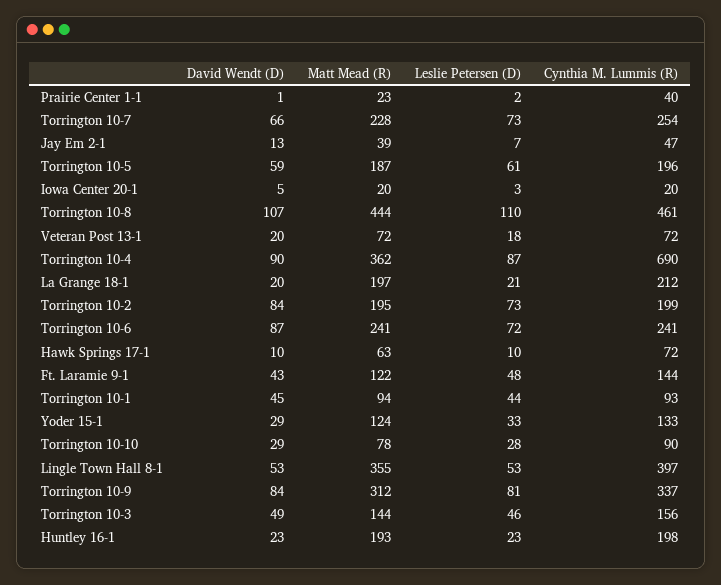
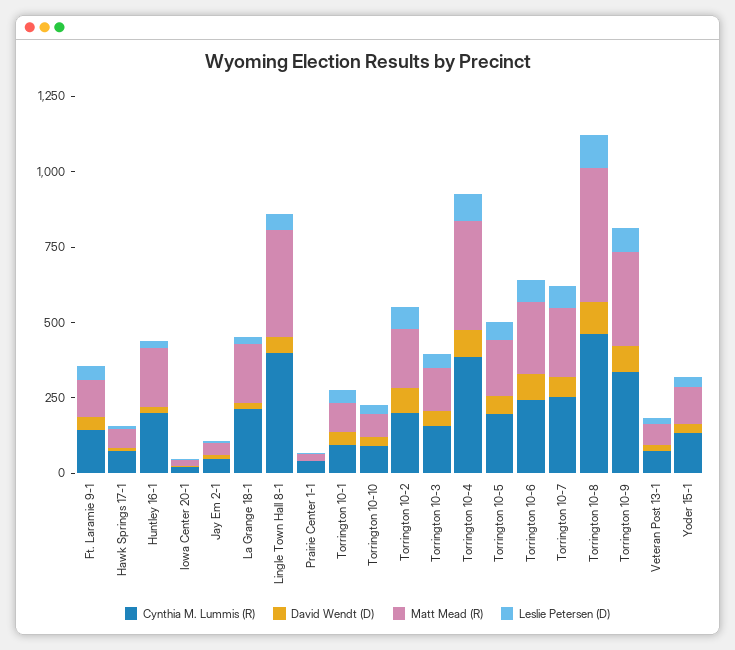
  {
    "David Wendt (D)": {
      "Prairie Center 1-1": 1,
      "Torrington 10-7": 66,
      "Jay Em 2-1": 13,
      "Torrington 10-5": 59,
      "Iowa Center 20-1": 5,
      "Torrington 10-8": 107,
      "Veteran Post 13-1": 20,
      "Torrington 10-4": 90,
      "La Grange 18-1": 20,
      "Torrington 10-2": 84,
      "Torrington 10-6": 87,
      "Hawk Springs 17-1": 10,
      "Ft. Laramie 9-1": 43,
      "Torrington 10-1": 45,
      "Yoder 15-1": 29,
      "Torrington 10-10": 29,
      "Lingle Town Hall 8-1": 53,
      "Torrington 10-9": 84,
      "Torrington 10-3": 49,
      "Huntley 16-1": 23
    },
    "Matt Mead (R)": {
      "Prairie Center 1-1": 23,
      "Torrington 10-7": 228,
      "Jay Em 2-1": 39,
      "Torrington 10-5": 187,
      "Iowa Center 20-1": 20,
      "Torrington 10-8": 444,
      "Veteran Post 13-1": 72,
      "Torrington 10-4": 362,
      "La Grange 18-1": 197,
      "Torrington 10-2": 195,
      "Torrington 10-6": 241,
      "Hawk Springs 17-1": 63,
      "Ft. Laramie 9-1": 122,
      "Torrington 10-1": 94,
      "Yoder 15-1": 124,
      "Torrington 10-10": 78,
      "Lingle Town Hall 8-1": 355,
      "Torrington 10-9": 312,
      "Torrington 10-3": 144,
      "Huntley 16-1": 193
    },
    "Leslie Petersen (D)": {
      "Prairie Center 1-1": 2,
      "Torrington 10-7": 73,
      "Jay Em 2-1": 7,
      "Torrington 10-5": 61,
      "Iowa Center 20-1": 3,
      "Torrington 10-8": 110,
      "Veteran Post 13-1": 18,
      "Torrington 10-4": 87,
      "La Grange 18-1": 21,
      "Torrington 10-2": 73,
      "Torrington 10-6": 72,
      "Hawk Springs 17-1": 10,
      "Ft. Laramie 9-1": 48,
      "Torrington 10-1": 44,
      "Yoder 15-1": 33,
      "Torrington 10-10": 28,
      "Lingle Town Hall 8-1": 53,
      "Torrington 10-9": 81,
      "Torrington 10-3": 46,
      "Huntley 16-1": 23
    },
    "Cynthia M. Lummis (R)": {
      "Prairie Center 1-1": 40,
      "Torrington 10-7": 254,
      "Jay Em 2-1": 47,
      "Torrington 10-5": 196,
      "Iowa Center 20-1": 20,
      "Torrington 10-8": 461,
      "Veteran Post 13-1": 72,
-     "Torrington 10-4": 690,
+     "Torrington 10-4": 400,
      "La Grange 18-1": 212,
      "Torrington 10-2": 199,
      "Torrington 10-6": 241,
      "Hawk Springs 17-1": 72,
      "Ft. Laramie 9-1": 144,
      "Torrington 10-1": 93,
      "Yoder 15-1": 133,
      "Torrington 10-10": 90,
      "Lingle Town Hall 8-1": 397,
      "Torrington 10-9": 337,
      "Torrington 10-3": 156,
      "Huntley 16-1": 198
    }
  }

